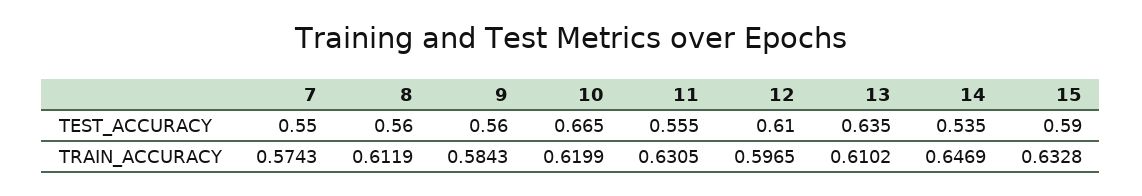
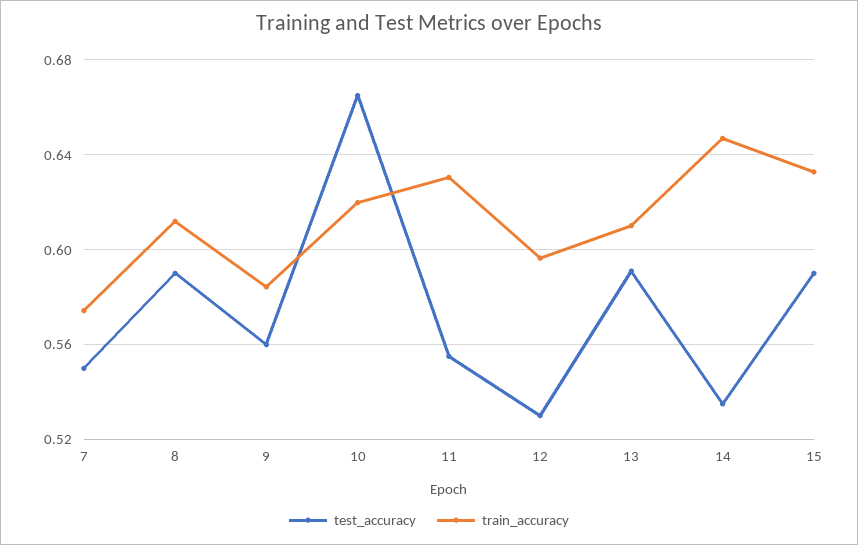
  {
    "TEST_ACCURACY": {
      "7": 0.55,
-     "8": 0.56,
+     "8": 0.59,
      "9": 0.56,
      "10": 0.665,
      "11": 0.555,
-     "12": 0.61,
+     "12": 0.53,
-     "13": 0.635,
+     "13": 0.59,
      "14": 0.535,
      "15": 0.59
    },
    "TRAIN_ACCURACY": {
      "7": 0.5743,
      "8": 0.6119,
      "9": 0.5843,
      "10": 0.6199,
      "11": 0.6305,
      "12": 0.5965,
      "13": 0.6102,
      "14": 0.6469,
      "15": 0.6328
    }
  }

